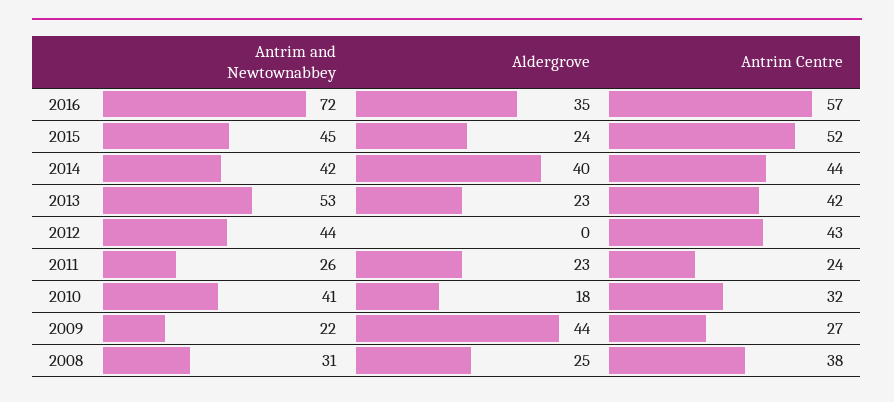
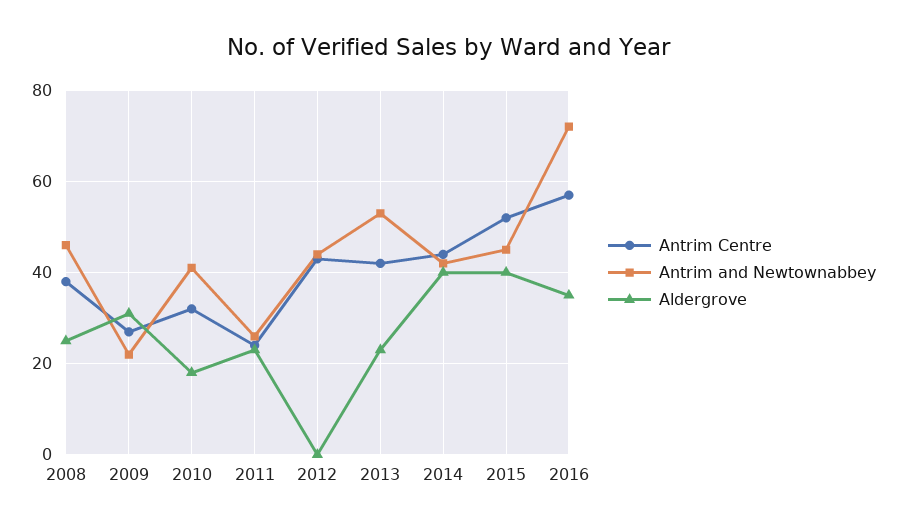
  {
    "Antrim and Newtownabbey": {
      "2016": 72,
      "2015": 45,
      "2014": 42,
      "2013": 53,
      "2012": 44,
      "2011": 26,
      "2010": 41,
      "2009": 22,
-     "2008": 31
+     "2008": 45
    },
    "Aldergrove": {
      "2016": 35,
-     "2015": 24,
+     "2015": 40,
      "2014": 40,
      "2013": 23,
      "2012": 0,
      "2011": 23,
      "2010": 18,
-     "2009": 44,
+     "2009": 30,
      "2008": 25
    },
    "Antrim Centre": {
      "2016": 57,
      "2015": 52,
      "2014": 44,
      "2013": 42,
      "2012": 43,
      "2011": 24,
      "2010": 32,
      "2009": 27,
      "2008": 38
    }
  }

